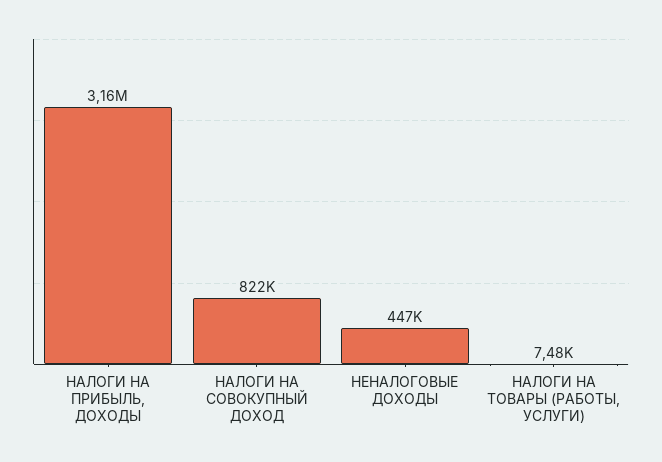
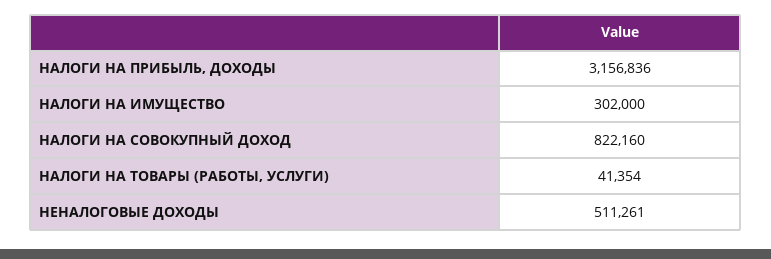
  {
    "НАЛОГИ НА ПРИБЫЛЬ, ДОХОДЫ": 3156836,
    "НАЛОГИ НА СОВОКУПНЫЙ ДОХОД": 822160,
-   "НЕНАЛОГОВЫЕ ДОХОДЫ": 447000,
+   "НЕНАЛОГОВЫЕ ДОХОДЫ": 511261,
-   "НАЛОГИ НА ТОВАРЫ (РАБОТЫ, УСЛУГИ)": 7480
+   "НАЛОГИ НА ТОВАРЫ (РАБОТЫ, УСЛУГИ)": 41354,
+   "НАЛОГИ НА ИМУЩЕСТВО": 302000
  }

